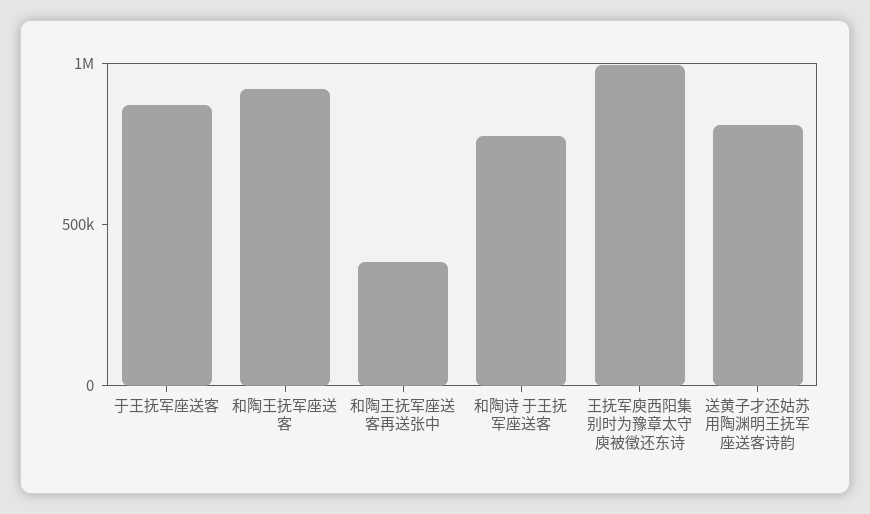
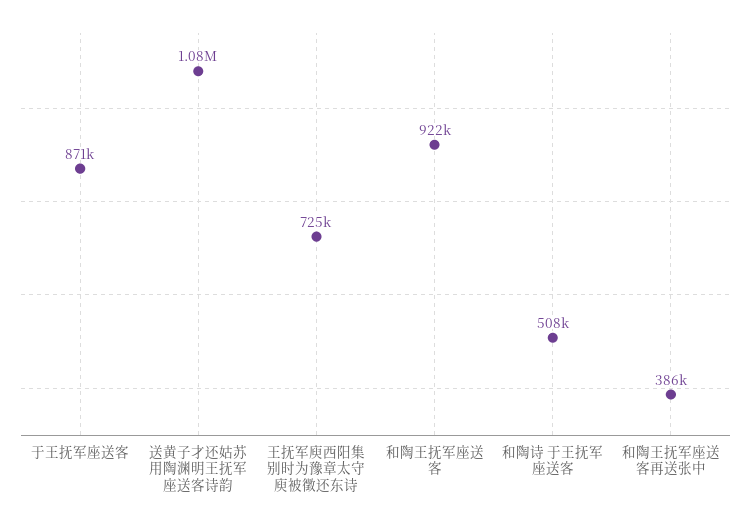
  {
    "于王抚军座送客": 871000,
    "和陶王抚军座送客": 922000,
    "和陶王抚军座送客再送张中": 386000,
-   "和陶诗 于王抚军座送客": 800000,
+   "和陶诗 于王抚军座送客": 508000,
-   "王抚军庾西阳集别时为豫章太守庾被徵还东诗": 1000000,
+   "王抚军庾西阳集别时为豫章太守庾被徵还东诗": 725000,
-   "送黄子才还姑苏用陶渊明王抚军座送客诗韵": 800000
+   "送黄子才还姑苏用陶渊明王抚军座送客诗韵": 1080000
  }

